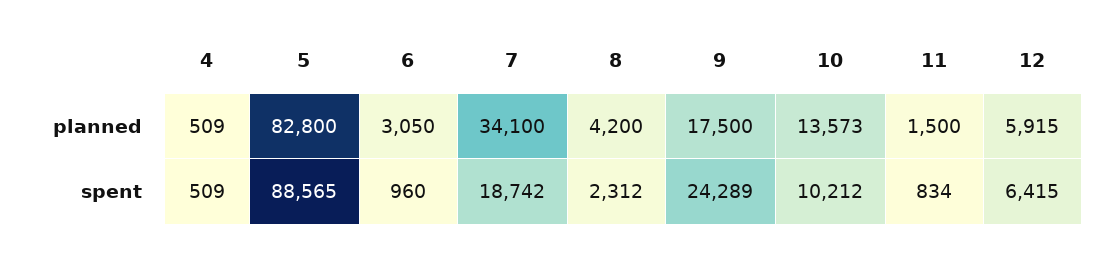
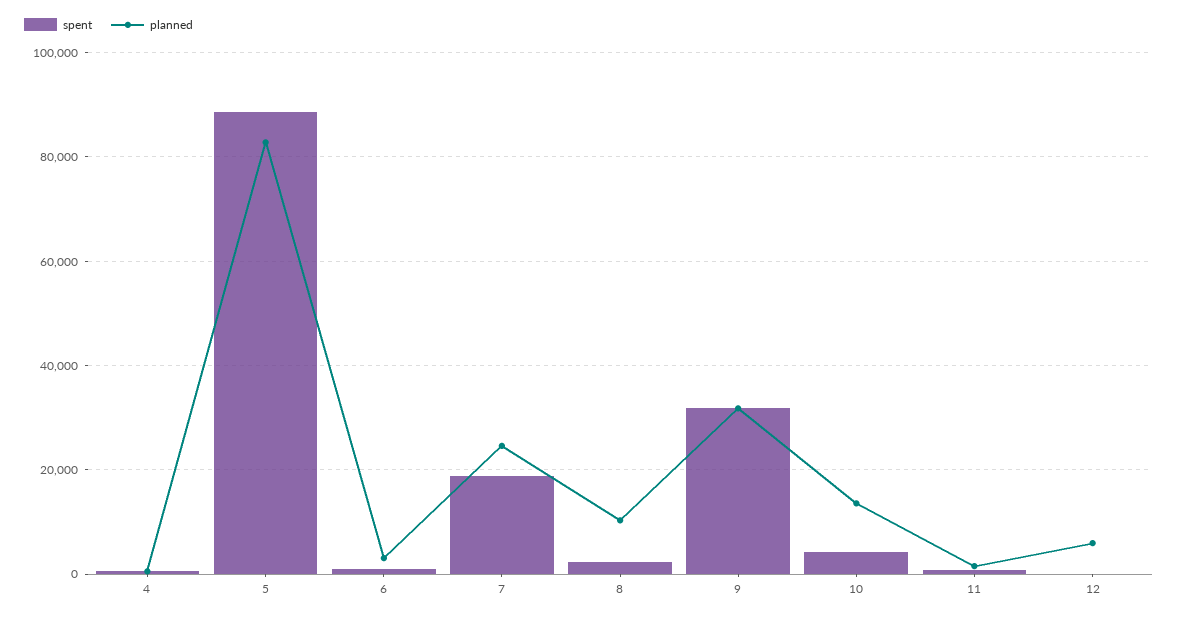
  {
    "planned": {
      "4": 509,
      "5": 82800,
      "6": 3050,
-     "7": 34100,
+     "7": 24000,
-     "8": 4200,
+     "8": 10000,
-     "9": 17500,
+     "9": 32000,
      "10": 13573,
      "11": 1500,
      "12": 5915
    },
    "spent": {
      "4": 509,
      "5": 88565,
      "6": 960,
      "7": 18742,
      "8": 2312,
-     "9": 24289,
+     "9": 32000,
-     "10": 10212,
+     "10": 4000,
      "11": 834,
-     "12": 6415
+     "12": 0
    }
  }

